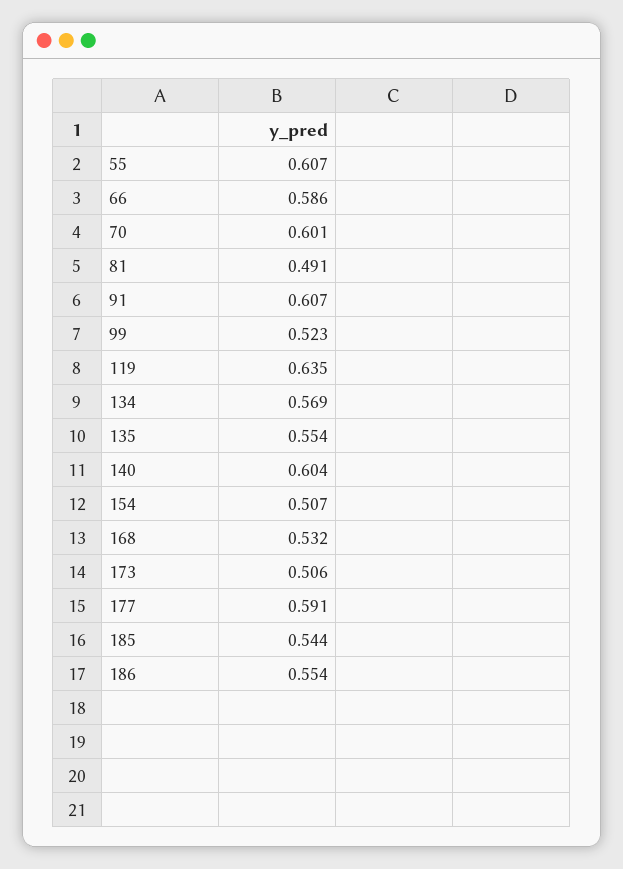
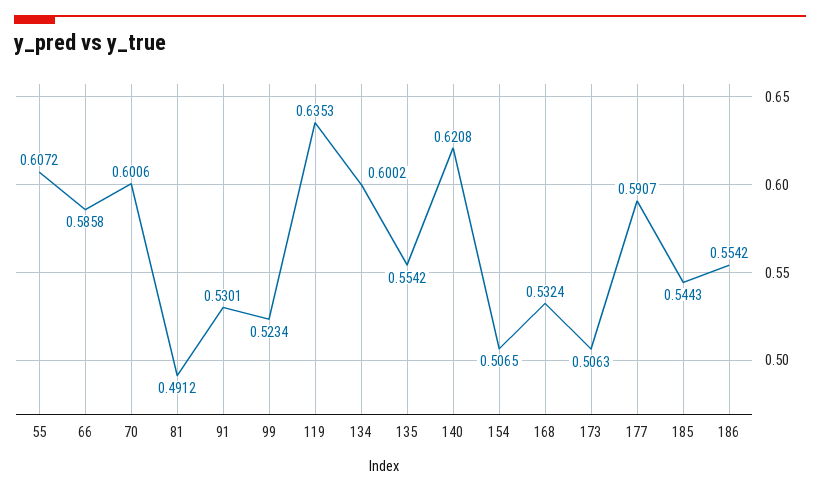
  {
    "55": 0.6072,
    "66": 0.5858,
    "70": 0.6006,
    "81": 0.4912,
-   "91": 0.607,
+   "91": 0.5301,
    "99": 0.5234,
    "119": 0.6353,
-   "134": 0.569,
+   "134": 0.6002,
    "135": 0.5542,
-   "140": 0.604,
+   "140": 0.6208,
    "154": 0.5065,
    "168": 0.5324,
    "173": 0.5063,
    "177": 0.5907,
    "185": 0.5443,
    "186": 0.5542
  }

